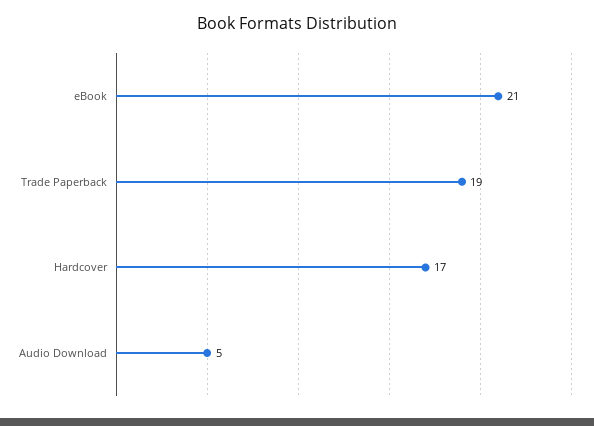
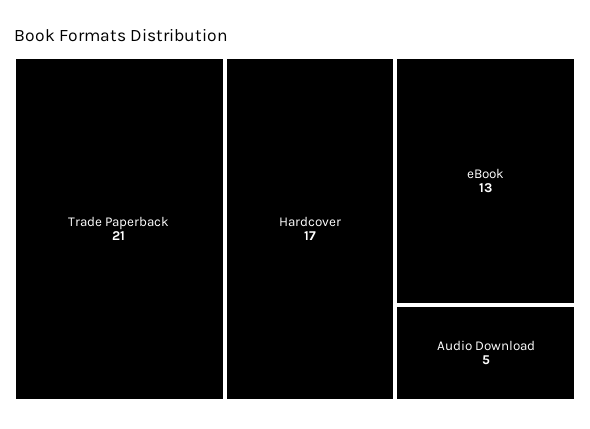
  {
-   "eBook": 21,
+   "eBook": 13,
-   "Trade Paperback": 19,
+   "Trade Paperback": 21,
    "Hardcover": 17,
    "Audio Download": 5
  }

